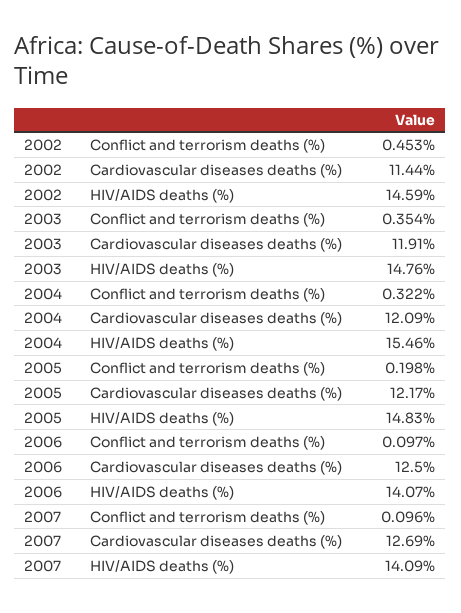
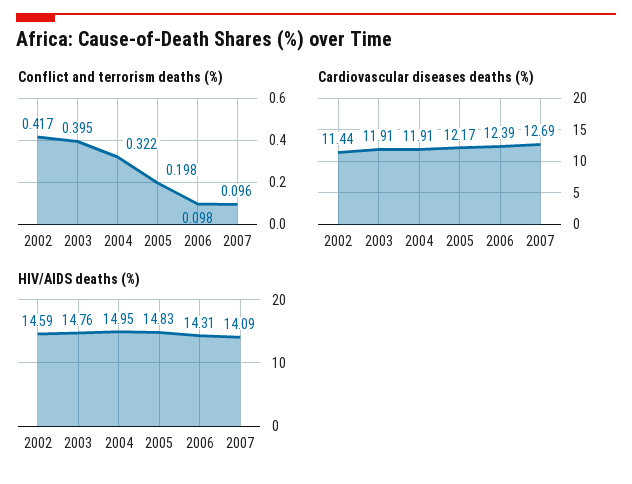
  {
    "Conflict and terrorism deaths (%)": {
-     "2002": 0.453,
+     "2002": 0.417,
-     "2003": 0.354,
+     "2003": 0.395,
      "2004": 0.322,
      "2005": 0.198,
-     "2006": 0.097,
+     "2006": 0.098,
      "2007": 0.096
    },
    "Cardiovascular diseases deaths (%)": {
      "2002": 11.44,
      "2003": 11.91,
-     "2004": 12.09,
+     "2004": 11.91,
      "2005": 12.17,
-     "2006": 12.5,
+     "2006": 12.39,
      "2007": 12.69
    },
    "HIV/AIDS deaths (%)": {
      "2002": 14.59,
      "2003": 14.76,
-     "2004": 15.46,
+     "2004": 14.95,
      "2005": 14.83,
-     "2006": 14.07,
+     "2006": 14.31,
      "2007": 14.09
    }
  }

